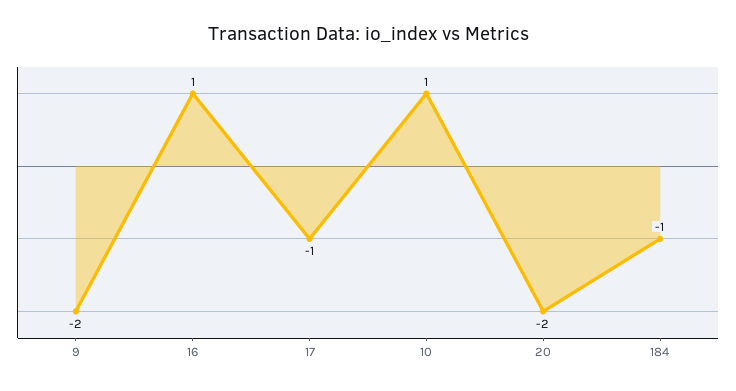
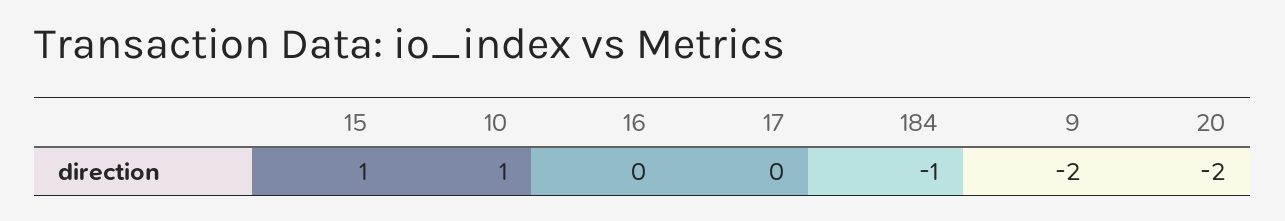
  {
    "9": -2,
-   "16": 1,
+   "16": 0,
-   "17": -1,
+   "17": 0,
    "10": 1,
    "20": -2,
-   "184": -1
+   "184": -1,
+   "15": 1
  }

